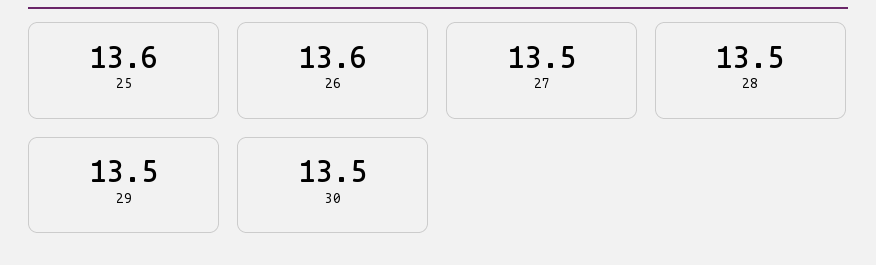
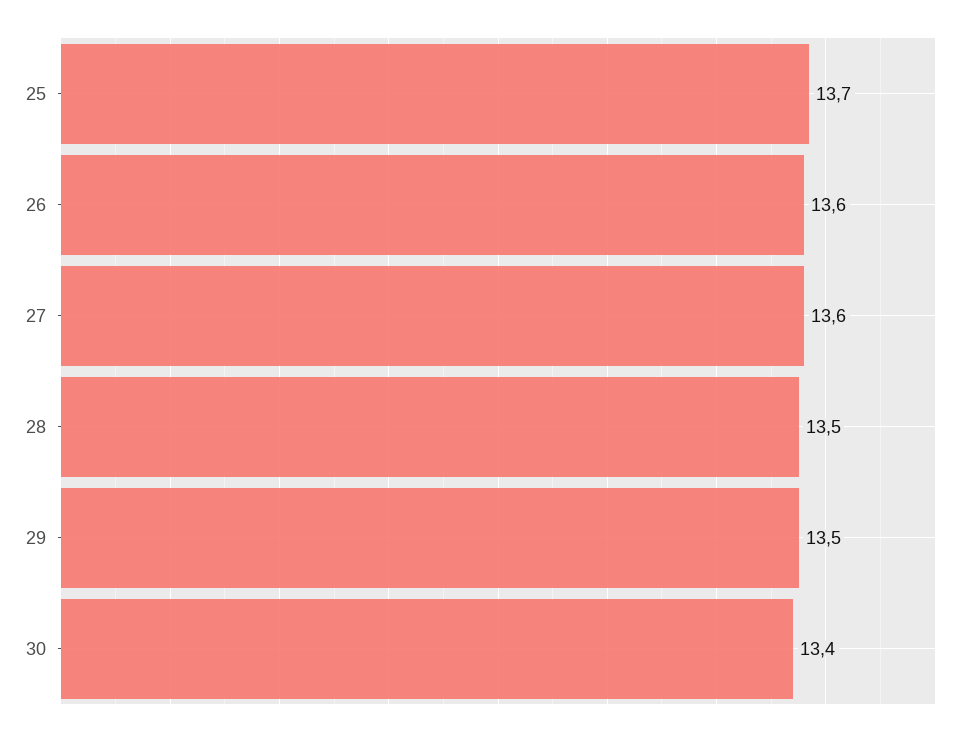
  {
-   "25": 13.6,
+   "25": 13.7,
    "26": 13.6,
-   "27": 13.5,
+   "27": 13.6,
    "28": 13.5,
    "29": 13.5,
-   "30": 13.5
+   "30": 13.4
  }

